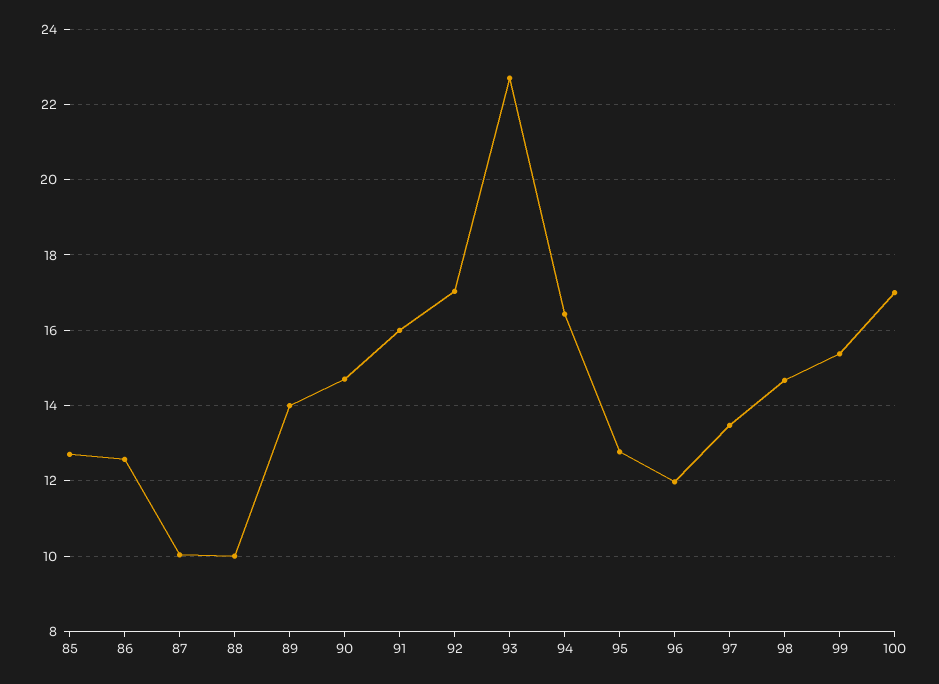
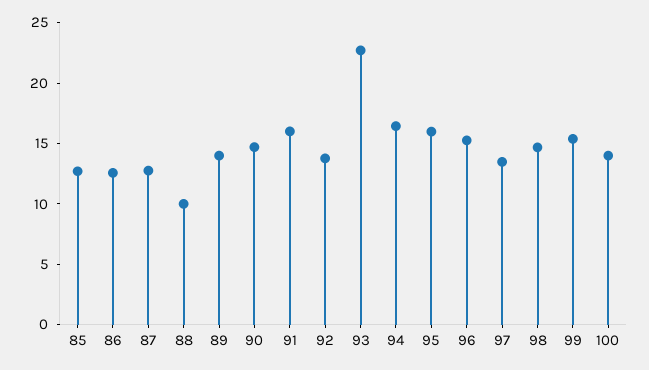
  {
    "85": 12.8,
    "86": 12.6,
-   "87": 10,
+   "87": 13,
    "88": 10,
    "89": 14,
    "90": 14.8,
    "91": 16,
-   "92": 17,
+   "92": 14,
    "93": 22.8,
    "94": 16.4,
-   "95": 12.8,
+   "95": 16,
-   "96": 12,
+   "96": 15,
    "97": 13.4,
    "98": 14.6,
    "99": 15.4,
-   "100": 17
+   "100": 14
  }

